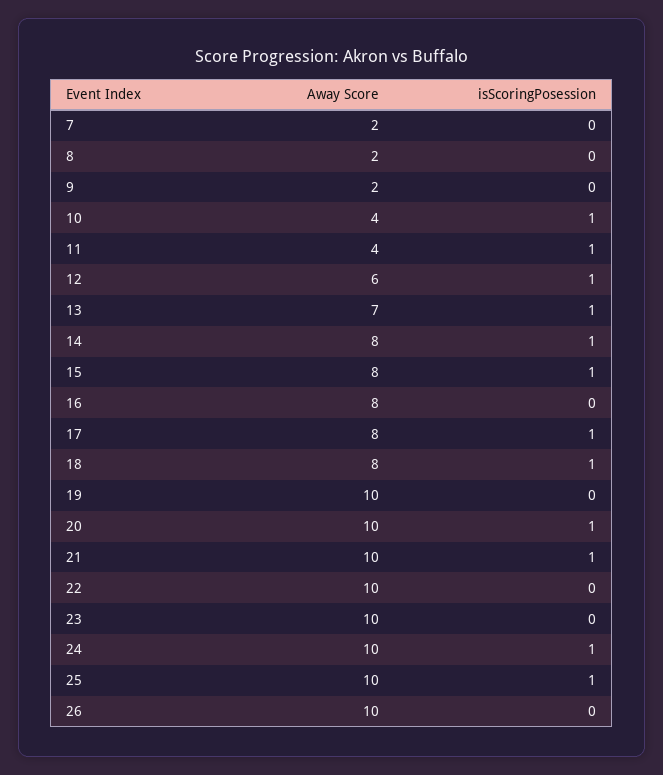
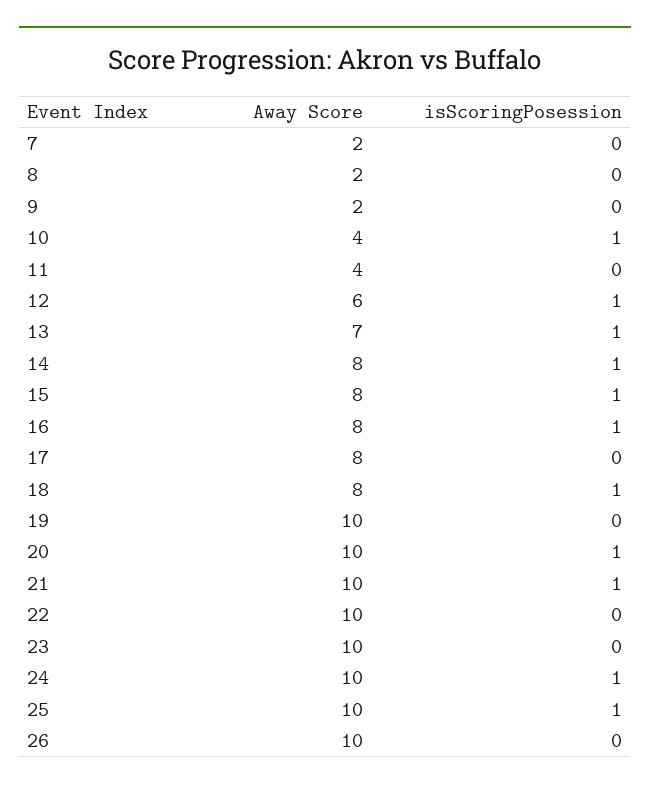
  {
    "Away Score": {
      "7": 2,
      "8": 2,
      "9": 2,
      "10": 4,
      "11": 4,
      "12": 6,
      "13": 7,
      "14": 8,
      "15": 8,
      "16": 8,
      "17": 8,
      "18": 8,
      "19": 10,
      "20": 10,
      "21": 10,
      "22": 10,
      "23": 10,
      "24": 10,
      "25": 10,
      "26": 10
    },
    "isScoringPosession": {
      "7": 0,
      "8": 0,
      "9": 0,
      "10": 1,
-     "11": 1,
+     "11": 0,
      "12": 1,
      "13": 1,
      "14": 1,
      "15": 1,
-     "16": 0,
+     "16": 1,
-     "17": 1,
+     "17": 0,
      "18": 1,
      "19": 0,
      "20": 1,
      "21": 1,
      "22": 0,
      "23": 0,
      "24": 1,
      "25": 1,
      "26": 0
    }
  }

